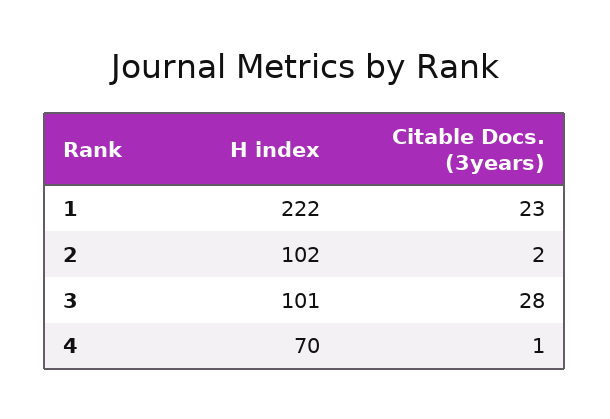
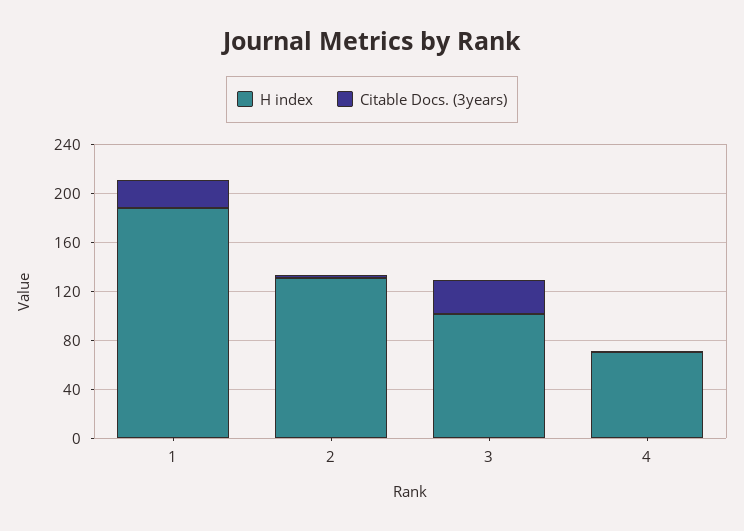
  {
    "H index": {
-     "1": 222,
+     "1": 190,
-     "2": 102,
+     "2": 130,
      "3": 101,
      "4": 70
    },
    "Citable Docs. (3years)": {
      "1": 23,
      "2": 2,
      "3": 28,
      "4": 1
    }
  }

